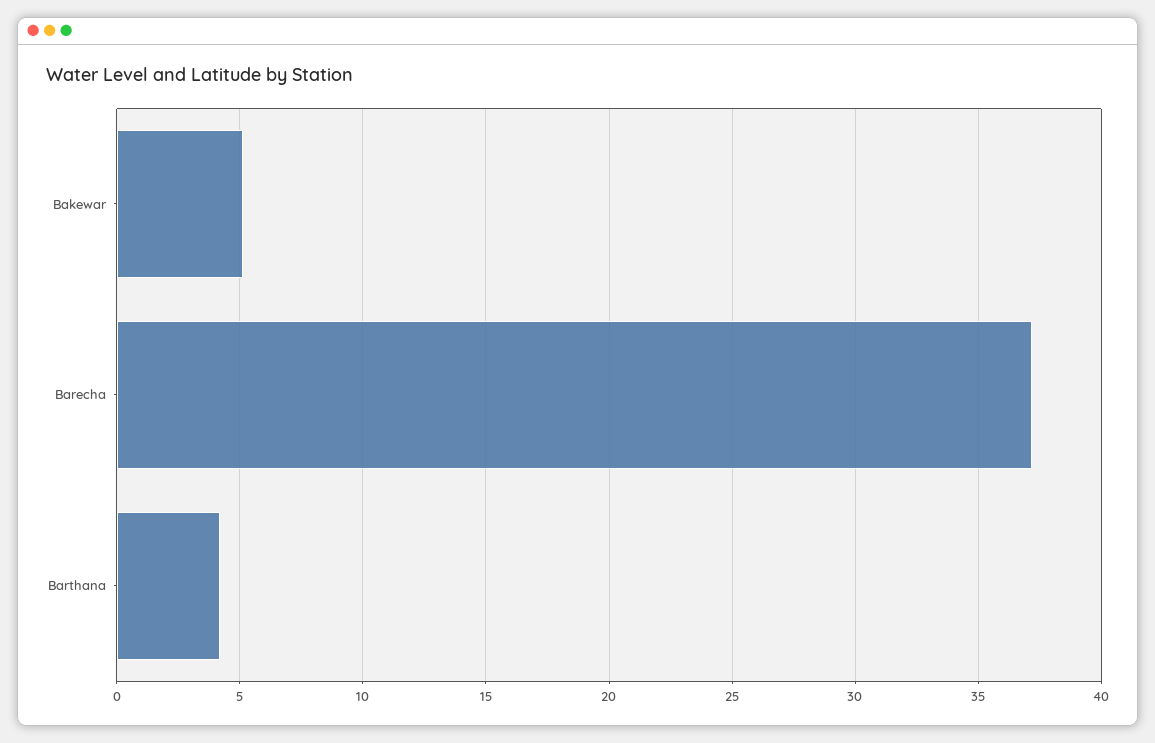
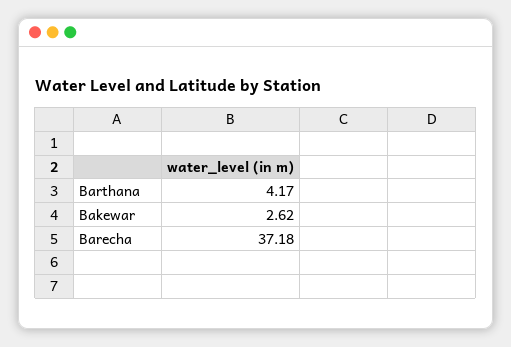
  {
-   "Bakewar": 5,
+   "Bakewar": 2.62,
    "Barecha": 37.18,
    "Barthana": 4.17
  }

